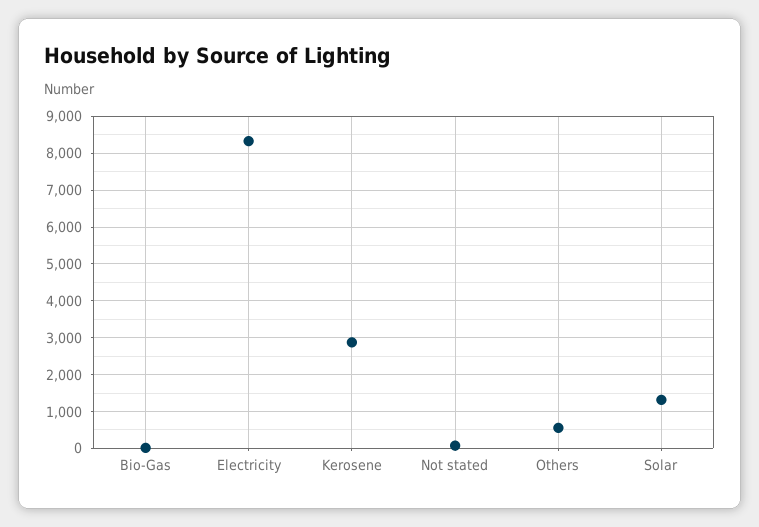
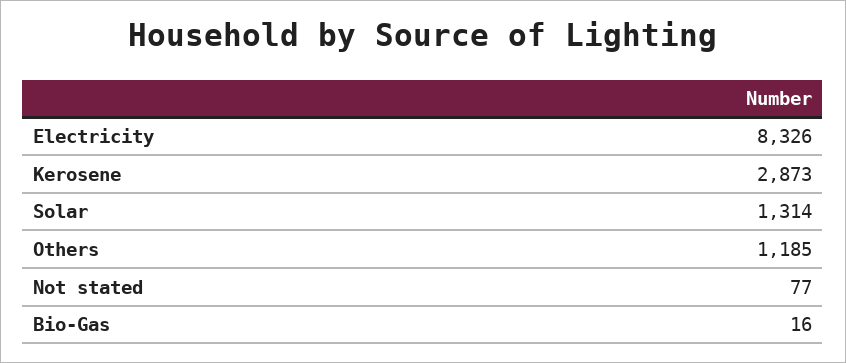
  {
    "Bio-Gas": 16,
    "Electricity": 8326,
    "Kerosene": 2873,
    "Not stated": 77,
-   "Others": 600,
+   "Others": 1185,
    "Solar": 1314
  }

